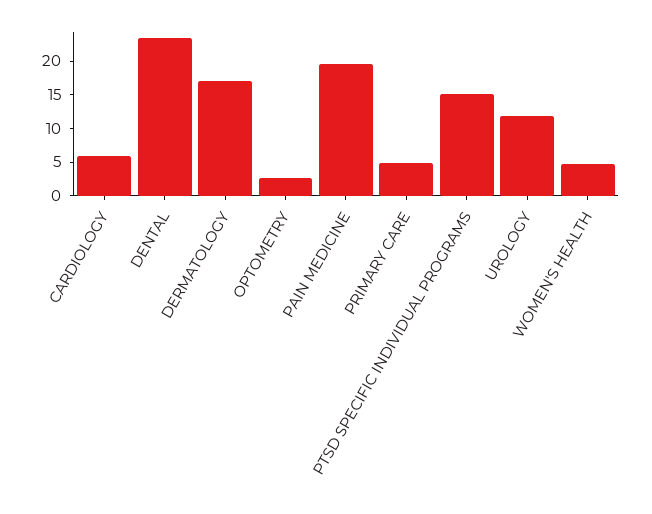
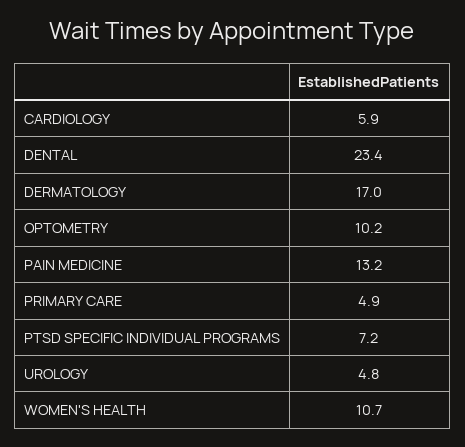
  {
    "CARDIOLOGY": 5.9,
    "DENTAL": 23.4,
    "DERMATOLOGY": 17,
-   "OPTOMETRY": 2.5,
+   "OPTOMETRY": 10.2,
-   "PAIN MEDICINE": 20,
+   "PAIN MEDICINE": 13.2,
    "PRIMARY CARE": 4.9,
-   "PTSD SPECIFIC INDIVIDUAL PROGRAMS": 15,
+   "PTSD SPECIFIC INDIVIDUAL PROGRAMS": 7.2,
-   "UROLOGY": 12.5,
+   "UROLOGY": 4.8,
-   "WOMEN'S HEALTH": 5
+   "WOMEN'S HEALTH": 10.7
  }

